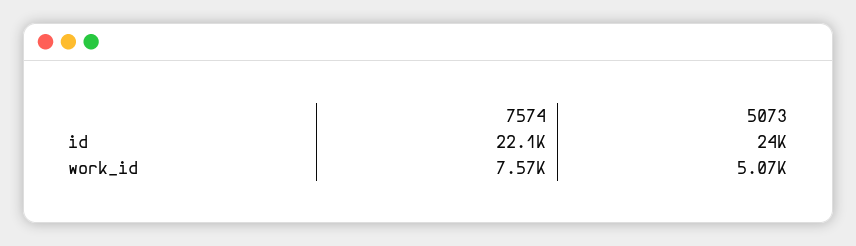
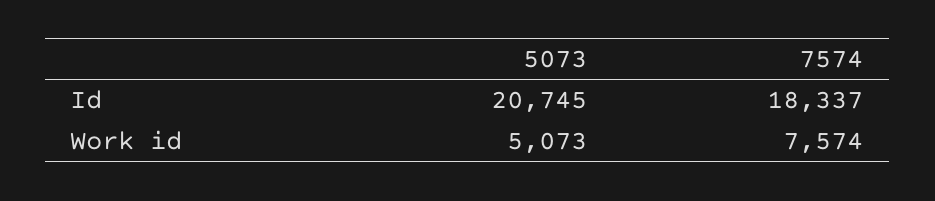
  {
    "7574": {
-     "id": 22100,
+     "id": 18337,
      "work_id": 7574
    },
    "5073": {
-     "id": 24000,
+     "id": 20745,
      "work_id": 5073
    }
  }

